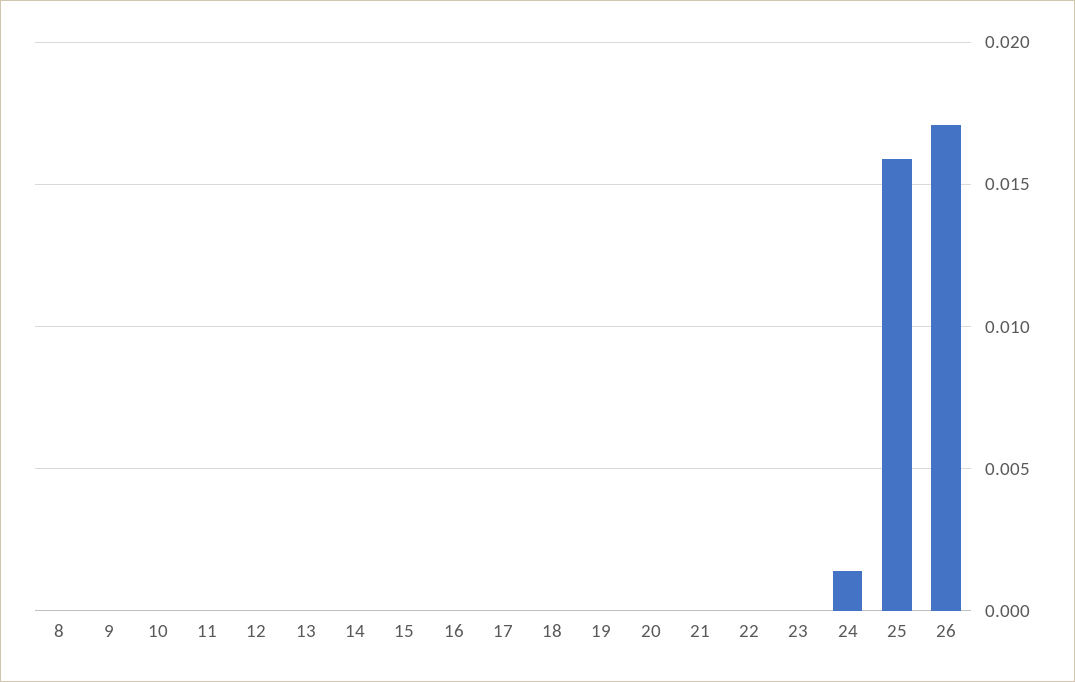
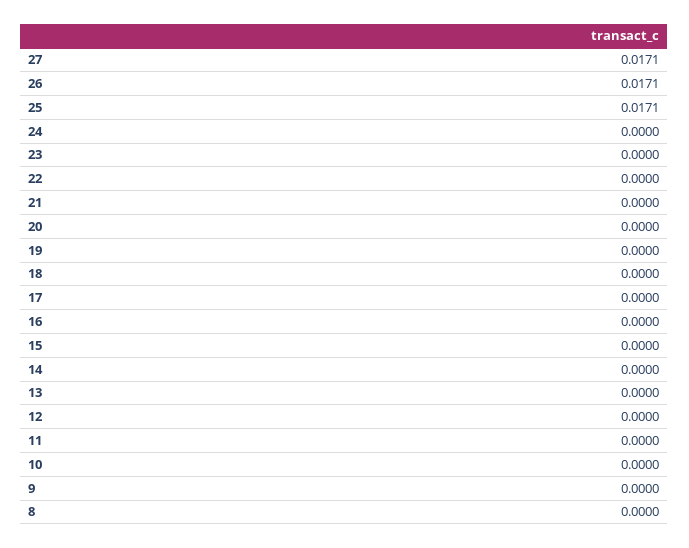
  {
    "8": 0,
    "9": 0,
    "10": 0,
    "11": 0,
    "12": 0,
    "13": 0,
    "14": 0,
    "15": 0,
    "16": 0,
    "17": 0,
    "18": 0,
    "19": 0,
    "20": 0,
    "21": 0,
    "22": 0,
    "23": 0,
-   "24": 0.0015,
+   "24": 0,
-   "25": 0.016,
+   "25": 0.0171,
-   "26": 0.0171
+   "26": 0.0171,
+   "27": 0.0171
  }

